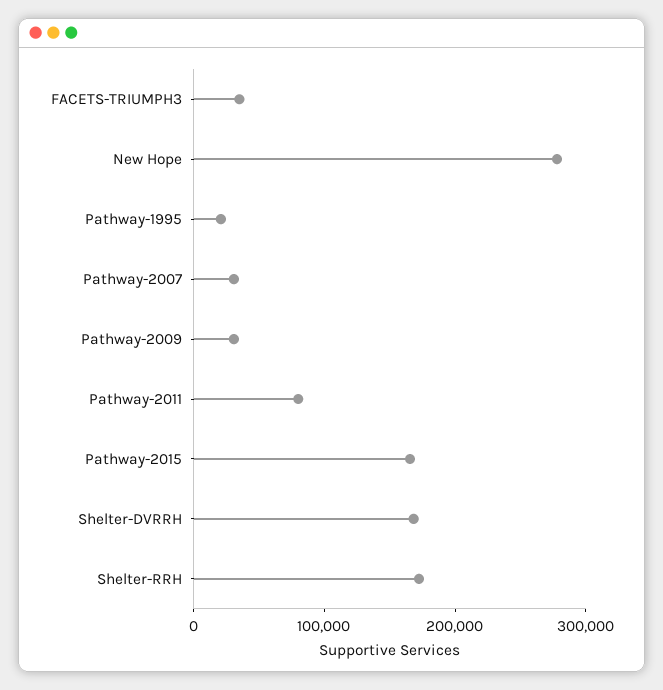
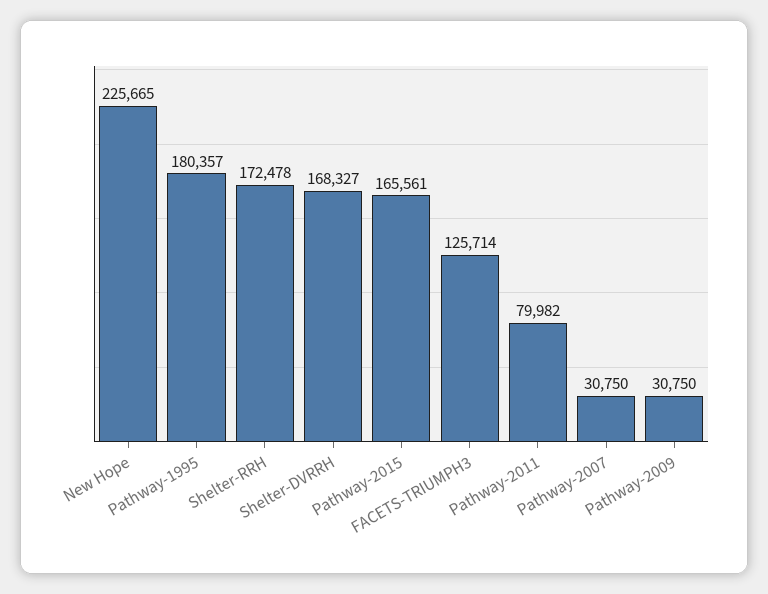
  {
-   "FACETS-TRIUMPH3": 40000,
+   "FACETS-TRIUMPH3": 125714,
-   "New Hope": 280000,
+   "New Hope": 225665,
-   "Pathway-1995": 20000,
+   "Pathway-1995": 180357,
    "Pathway-2007": 30750,
    "Pathway-2009": 30750,
    "Pathway-2011": 79982,
    "Pathway-2015": 165561,
    "Shelter-DVRRH": 168327,
    "Shelter-RRH": 172478
  }

